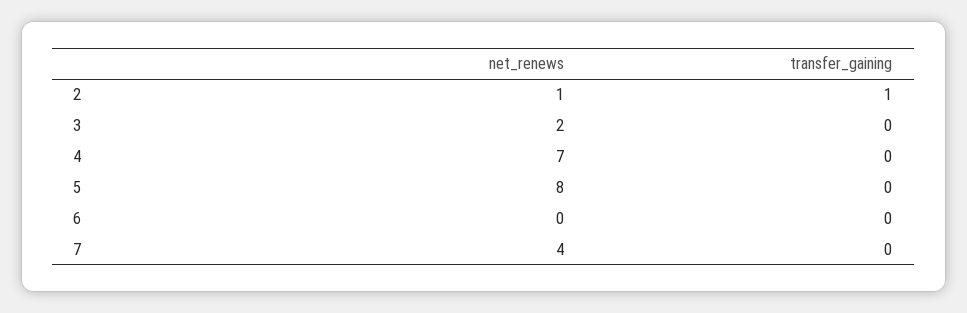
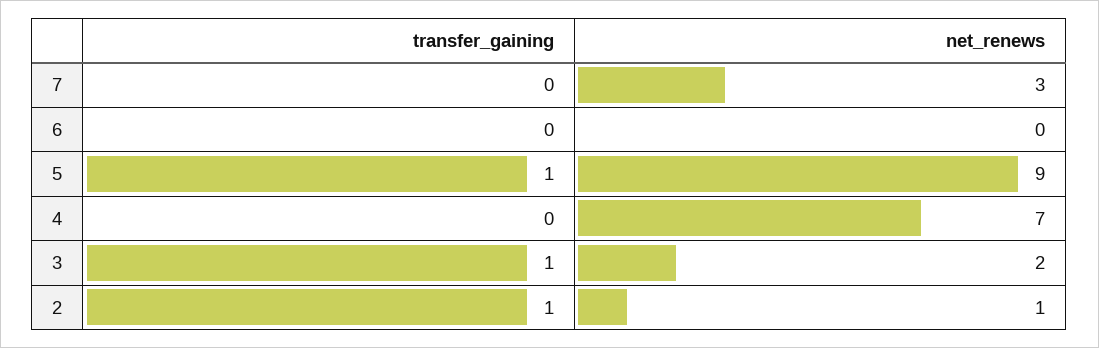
  {
    "net_renews": {
      "2": 1,
      "3": 2,
      "4": 7,
-     "5": 8,
+     "5": 9,
      "6": 0,
-     "7": 4
+     "7": 3
    },
    "transfer_gaining": {
      "2": 1,
-     "3": 0,
+     "3": 1,
      "4": 0,
-     "5": 0,
+     "5": 1,
      "6": 0,
      "7": 0
    }
  }

